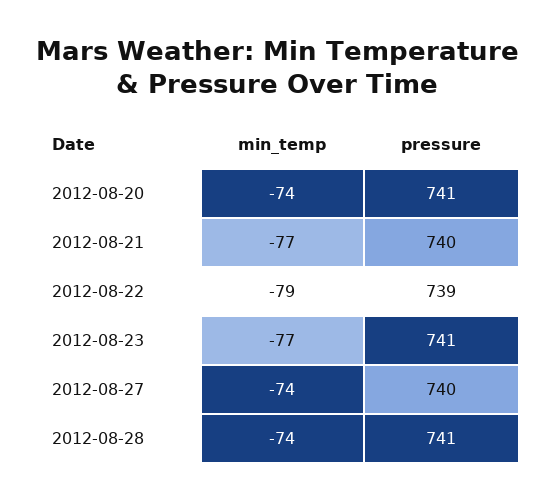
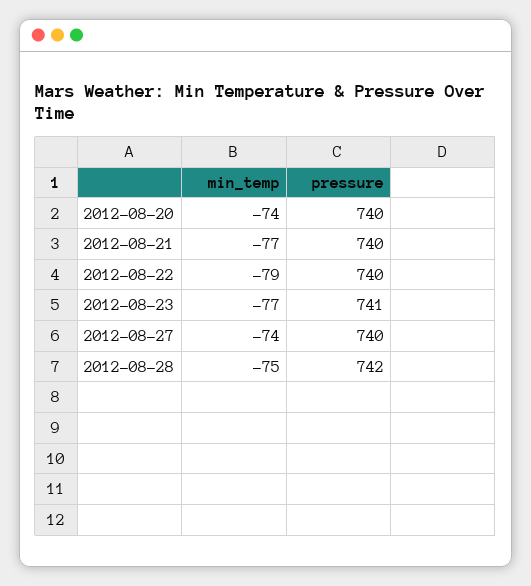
  {
    "min_temp": {
      "2012-08-20": -74,
      "2012-08-21": -77,
      "2012-08-22": -79,
      "2012-08-23": -77,
      "2012-08-27": -74,
-     "2012-08-28": -74
+     "2012-08-28": -75
    },
    "pressure": {
-     "2012-08-20": 741,
+     "2012-08-20": 740,
      "2012-08-21": 740,
-     "2012-08-22": 739,
+     "2012-08-22": 740,
      "2012-08-23": 741,
      "2012-08-27": 740,
-     "2012-08-28": 741
+     "2012-08-28": 742
    }
  }

